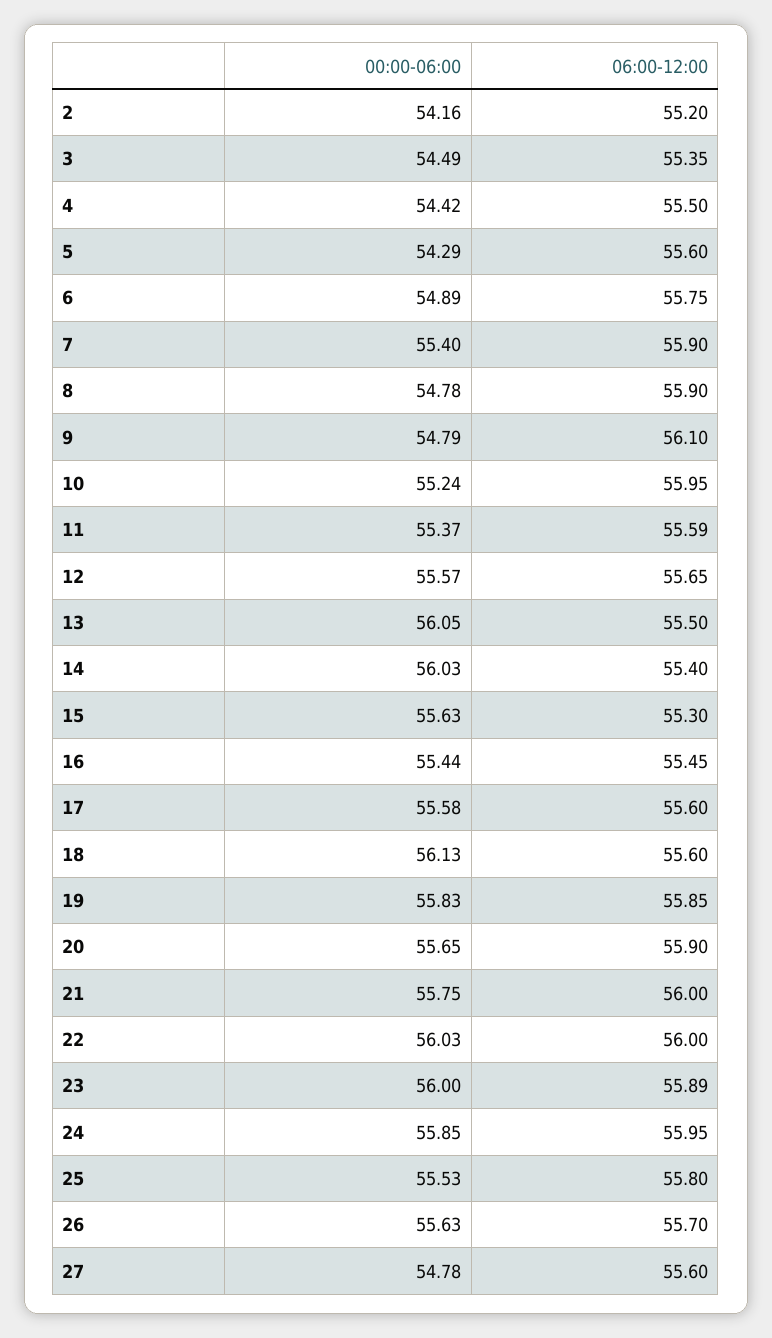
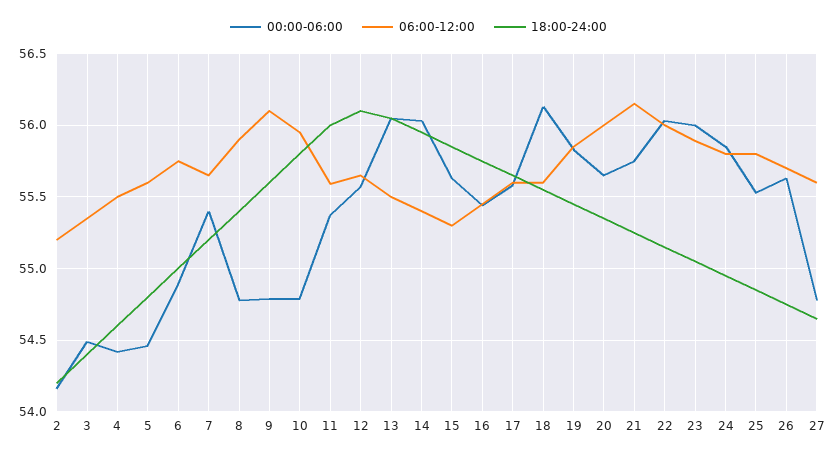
  {
    "00:00-06:00": {
      "2": 54.16,
      "3": 54.49,
      "4": 54.42,
-     "5": 54.29,
+     "5": 54.45,
      "6": 54.89,
      "7": 55.4,
      "8": 54.78,
      "9": 54.79,
-     "10": 55.24,
+     "10": 54.8,
      "11": 55.37,
      "12": 55.57,
      "13": 56.05,
      "14": 56.03,
      "15": 55.63,
      "16": 55.44,
      "17": 55.58,
      "18": 56.13,
      "19": 55.83,
      "20": 55.65,
      "21": 55.75,
      "22": 56.03,
      "23": 56,
      "24": 55.85,
      "25": 55.53,
      "26": 55.63,
      "27": 54.78
    },
    "06:00-12:00": {
      "2": 55.2,
      "3": 55.35,
      "4": 55.5,
      "5": 55.6,
      "6": 55.75,
-     "7": 55.9,
+     "7": 55.65,
      "8": 55.9,
      "9": 56.1,
      "10": 55.95,
      "11": 55.59,
      "12": 55.65,
      "13": 55.5,
      "14": 55.4,
      "15": 55.3,
      "16": 55.45,
      "17": 55.6,
      "18": 55.6,
      "19": 55.85,
-     "20": 55.9,
+     "20": 56,
-     "21": 56,
+     "21": 56.15,
      "22": 56,
      "23": 55.89,
-     "24": 55.95,
+     "24": 55.8,
      "25": 55.8,
      "26": 55.7,
      "27": 55.6
-   }
+   },
+   "18:00-24:00": {
+     "2": 54.2,
+     "3": 54.4,
+     "4": 54.6,
+     "5": 54.8,
+     "6": 55,
+     "7": 55.2,
+     "8": 55.4,
+     "9": 55.6,
+     "10": 55.8,
+     "11": 56,
+     "12": 56.1,
+     "13": 56.05,
+     "14": 55.95,
+     "15": 55.85,
+     "16": 55.75,
+     "17": 55.65,
+     "18": 55.55,
+     "19": 55.45,
+     "20": 55.35,
+     "21": 55.25,
+     "22": 55.15,
+     "23": 55.05,
+     "24": 54.95,
+     "25": 54.85,
+     "26": 54.75,
+     "27": 54.65
+   }
  }

